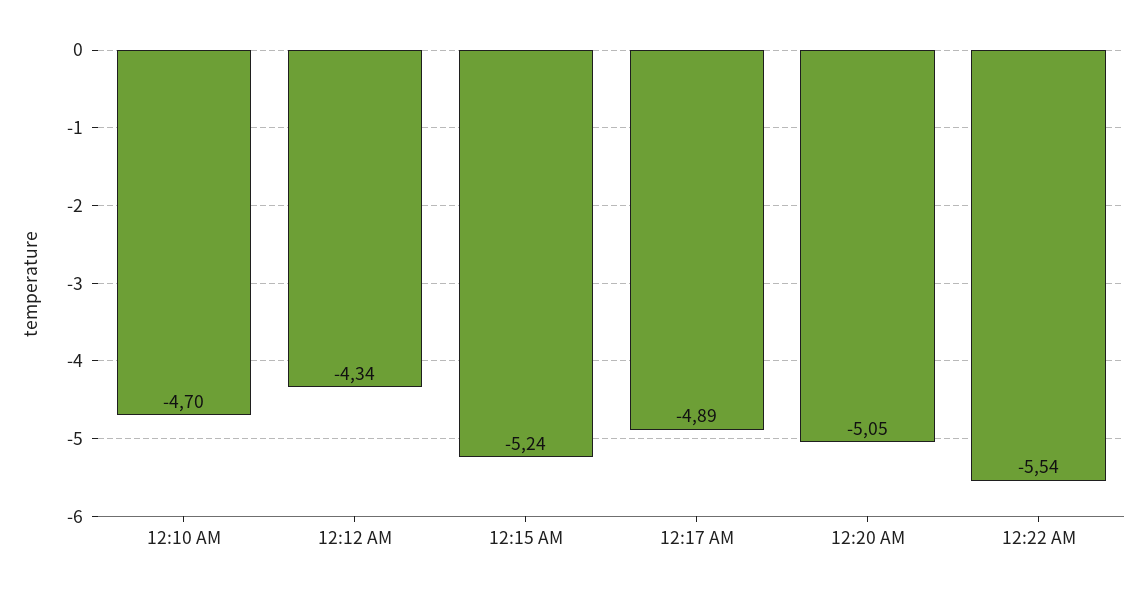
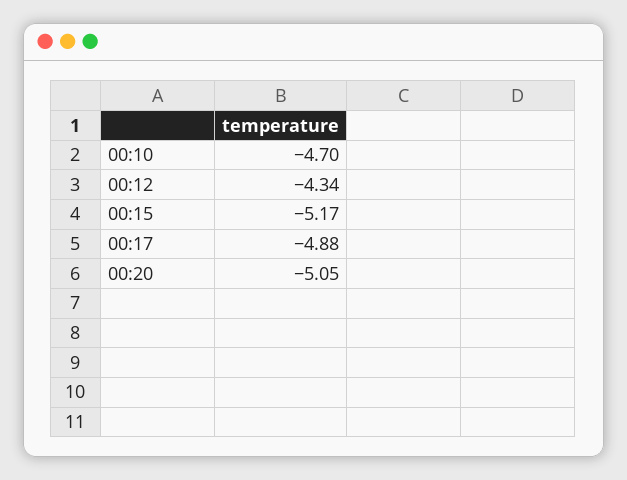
  {
    "12:10 AM": -4.7,
    "12:12 AM": -4.34,
-   "12:15 AM": -5.24,
+   "12:15 AM": -5.17,
-   "12:17 AM": -4.89,
+   "12:17 AM": -4.88,
-   "12:20 AM": -5.05,
+   "12:20 AM": -5.05
-   "12:22 AM": -5.54
  }

